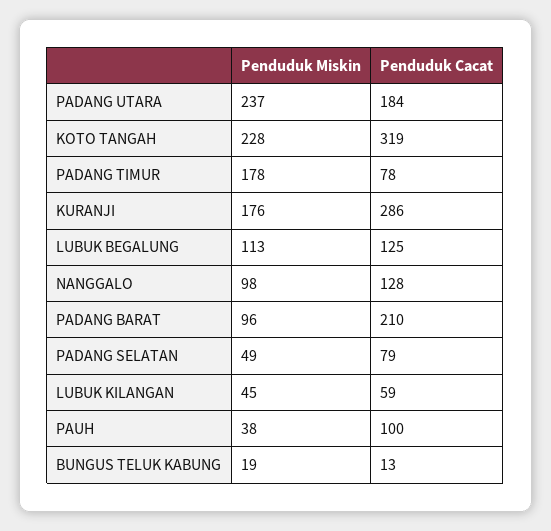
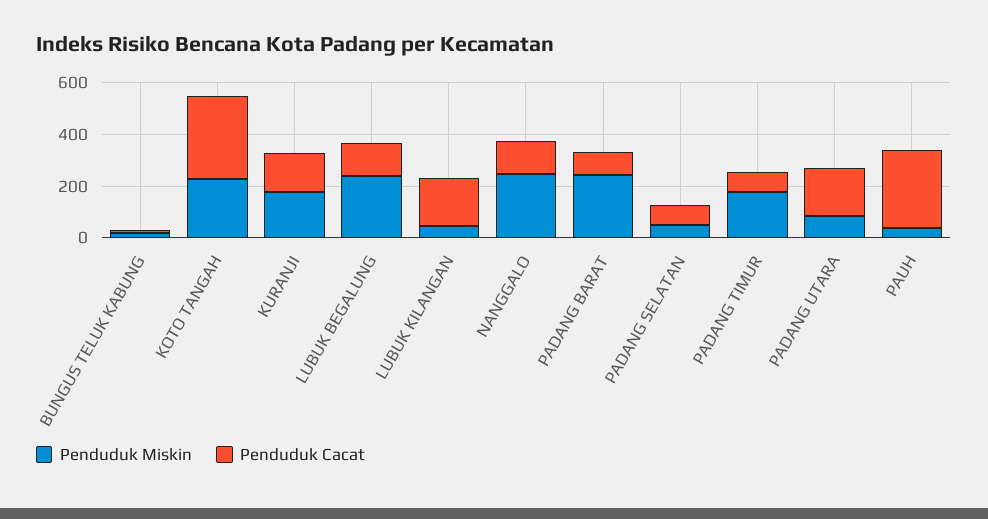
  {
    "Penduduk Miskin": {
-     "PADANG UTARA": 237,
+     "PADANG UTARA": 100,
      "KOTO TANGAH": 228,
      "PADANG TIMUR": 178,
      "KURANJI": 176,
-     "LUBUK BEGALUNG": 113,
+     "LUBUK BEGALUNG": 250,
-     "NANGGALO": 98,
+     "NANGGALO": 250,
-     "PADANG BARAT": 96,
+     "PADANG BARAT": 250,
      "PADANG SELATAN": 49,
      "LUBUK KILANGAN": 45,
      "PAUH": 38,
      "BUNGUS TELUK KABUNG": 19
    },
    "Penduduk Cacat": {
      "PADANG UTARA": 184,
      "KOTO TANGAH": 319,
      "PADANG TIMUR": 78,
-     "KURANJI": 286,
+     "KURANJI": 150,
      "LUBUK BEGALUNG": 125,
      "NANGGALO": 128,
-     "PADANG BARAT": 210,
+     "PADANG BARAT": 100,
      "PADANG SELATAN": 79,
-     "LUBUK KILANGAN": 59,
+     "LUBUK KILANGAN": 200,
-     "PAUH": 100,
+     "PAUH": 300,
      "BUNGUS TELUK KABUNG": 13
    }
  }

